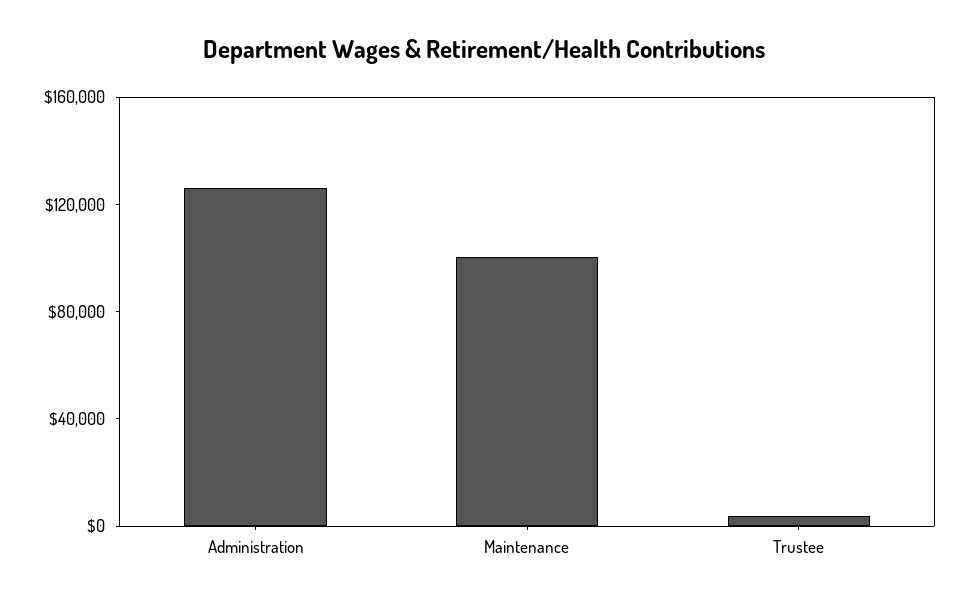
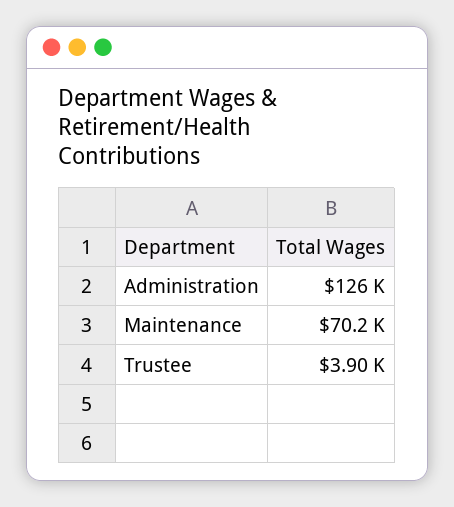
  {
    "Administration": 126000,
-   "Maintenance": 100000,
+   "Maintenance": 70200,
    "Trustee": 3900
  }

